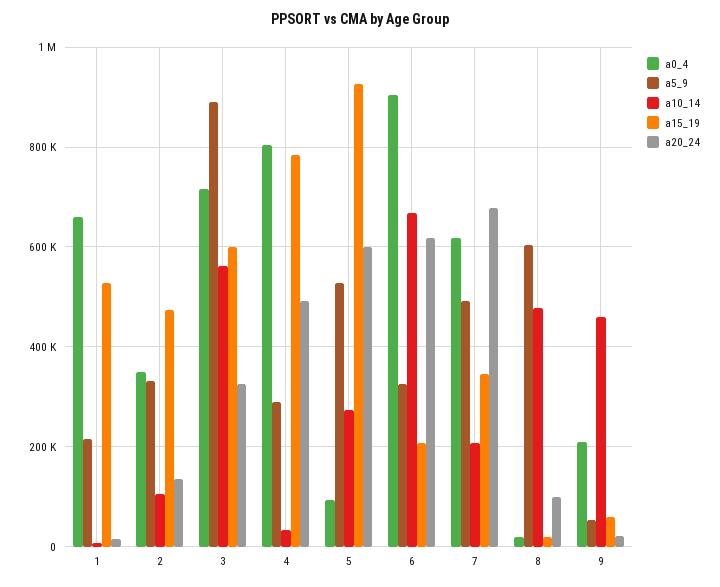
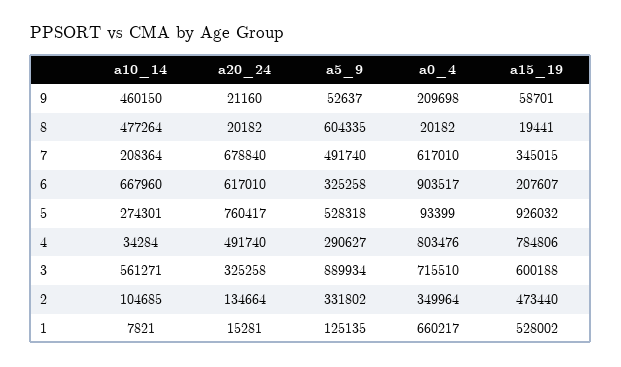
  {
    "a0_4": {
      "1": 660217,
      "2": 349964,
      "3": 715510,
      "4": 803476,
      "5": 93399,
      "6": 903517,
      "7": 617010,
      "8": 20182,
      "9": 209698
    },
    "a5_9": {
-     "1": 220000,
+     "1": 125135,
      "2": 331802,
      "3": 889934,
      "4": 290627,
      "5": 528318,
      "6": 325258,
      "7": 491740,
      "8": 604335,
      "9": 52637
    },
    "a10_14": {
      "1": 7821,
      "2": 104685,
      "3": 561271,
      "4": 34284,
      "5": 274301,
      "6": 667960,
      "7": 208364,
      "8": 477264,
      "9": 460150
    },
    "a15_19": {
      "1": 528002,
      "2": 473440,
      "3": 600188,
      "4": 784806,
      "5": 926032,
      "6": 207607,
      "7": 345015,
      "8": 19441,
      "9": 58701
    },
    "a20_24": {
      "1": 15281,
      "2": 134664,
      "3": 325258,
      "4": 491740,
-     "5": 600000,
+     "5": 760417,
      "6": 617010,
      "7": 678840,
-     "8": 100000,
+     "8": 20182,
      "9": 21160
    }
  }

